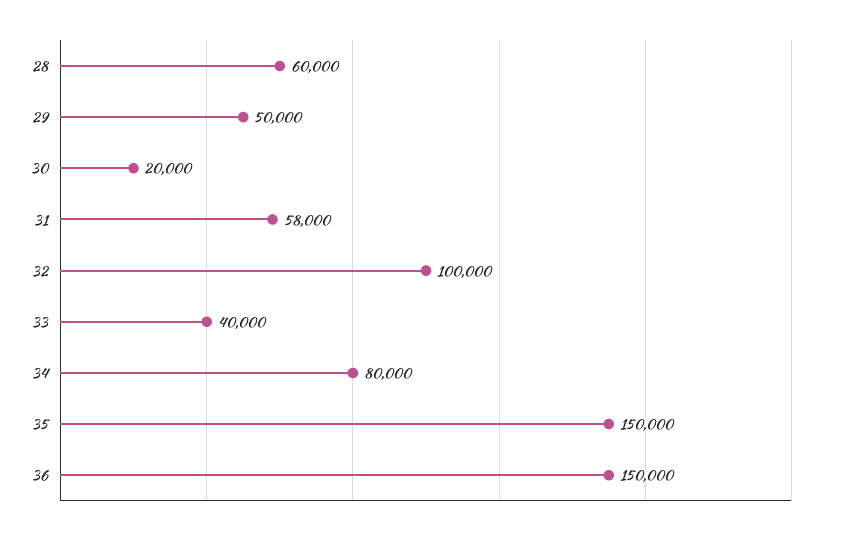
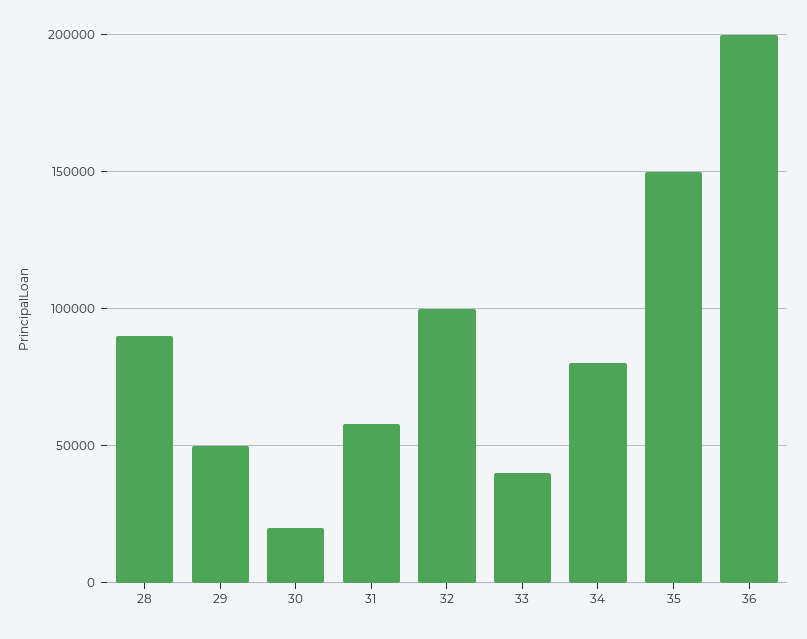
  {
-   "28": 60000,
+   "28": 90000,
    "29": 50000,
    "30": 20000,
    "31": 58000,
    "32": 100000,
    "33": 40000,
    "34": 80000,
    "35": 150000,
-   "36": 150000
+   "36": 200000
  }

